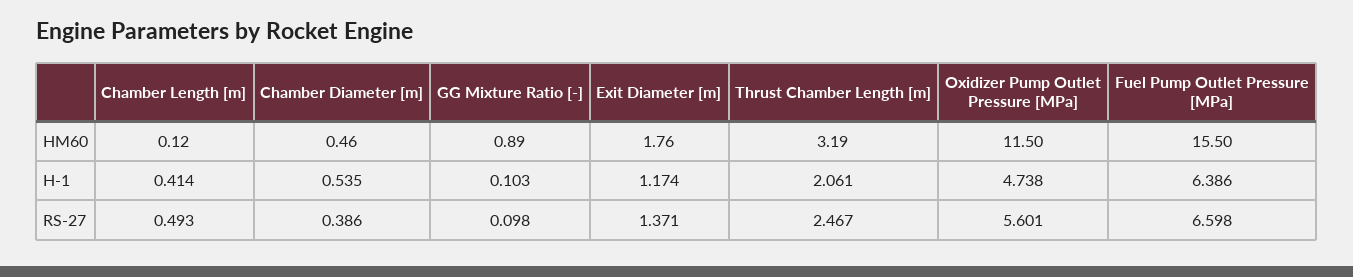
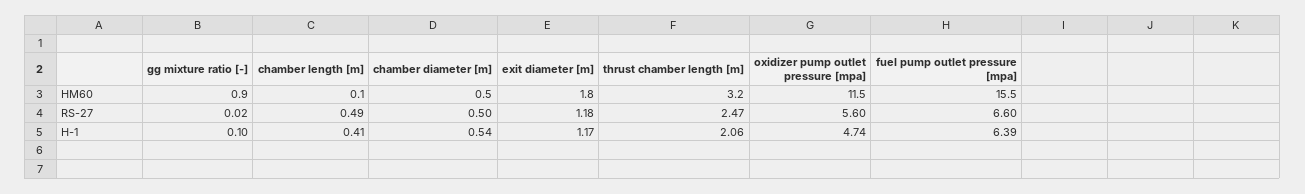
  {
    "Chamber Length [m]": {
      "HM60": 0.12,
      "H-1": 0.414,
      "RS-27": 0.493
    },
    "Chamber Diameter [m]": {
      "HM60": 0.46,
      "H-1": 0.535,
-     "RS-27": 0.386
+     "RS-27": 0.5
    },
    "GG Mixture Ratio [-]": {
      "HM60": 0.89,
      "H-1": 0.103,
-     "RS-27": 0.098
+     "RS-27": 0.02
    },
    "Exit Diameter [m]": {
      "HM60": 1.76,
      "H-1": 1.174,
-     "RS-27": 1.371
+     "RS-27": 1.18
    },
    "Thrust Chamber Length [m]": {
      "HM60": 3.19,
      "H-1": 2.061,
      "RS-27": 2.467
    },
    "Oxidizer Pump Outlet Pressure [MPa]": {
      "HM60": 11.5,
      "H-1": 4.738,
      "RS-27": 5.601
    },
    "Fuel Pump Outlet Pressure [MPa]": {
      "HM60": 15.5,
      "H-1": 6.386,
      "RS-27": 6.598
    }
  }

